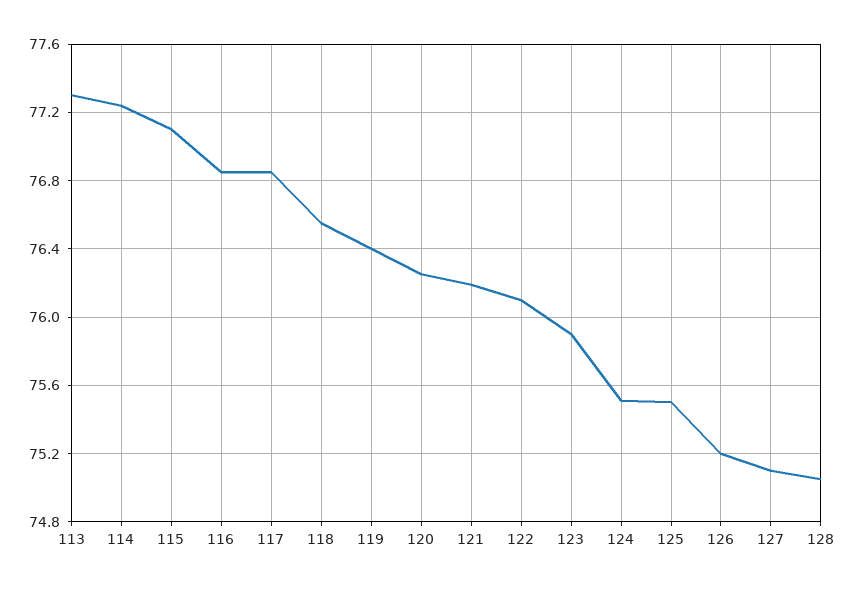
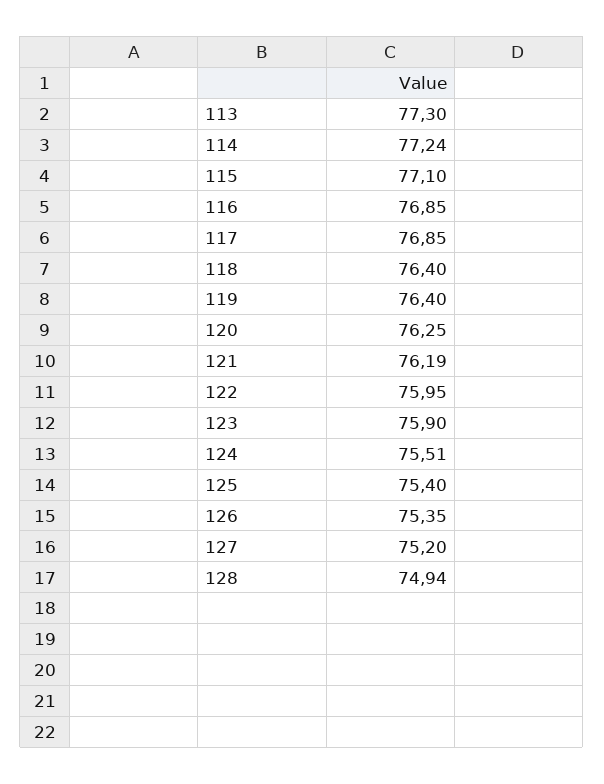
  {
    "113": 77.3,
    "114": 77.24,
    "115": 77.1,
    "116": 76.85,
    "117": 76.85,
-   "118": 76.55,
+   "118": 76.4,
    "119": 76.4,
    "120": 76.25,
    "121": 76.19,
-   "122": 76.1,
+   "122": 75.95,
    "123": 75.9,
    "124": 75.51,
-   "125": 75.5,
+   "125": 75.4,
-   "126": 75.2,
+   "126": 75.35,
-   "127": 75.1,
+   "127": 75.2,
-   "128": 75.05
+   "128": 74.94
  }

